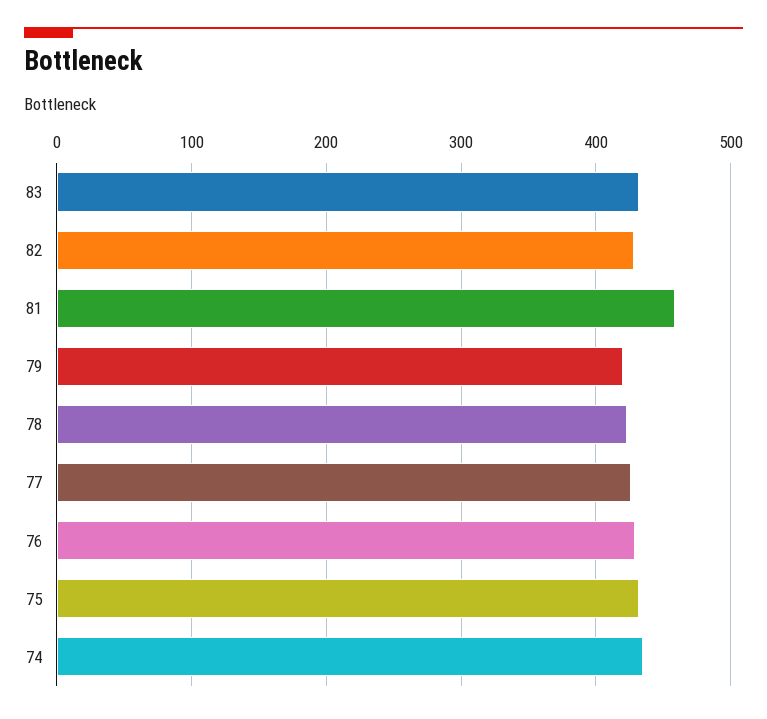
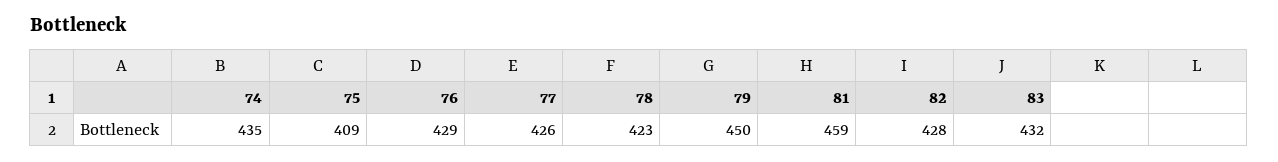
  {
    "83": 432,
    "82": 428,
    "81": 459,
-   "79": 420,
+   "79": 450,
    "78": 423,
    "77": 426,
    "76": 429,
-   "75": 430,
+   "75": 409,
    "74": 435
  }

